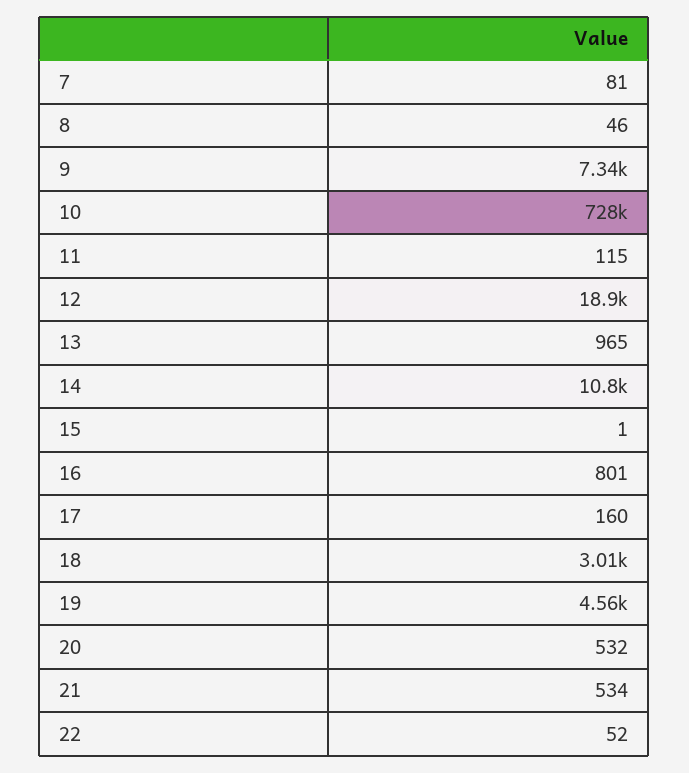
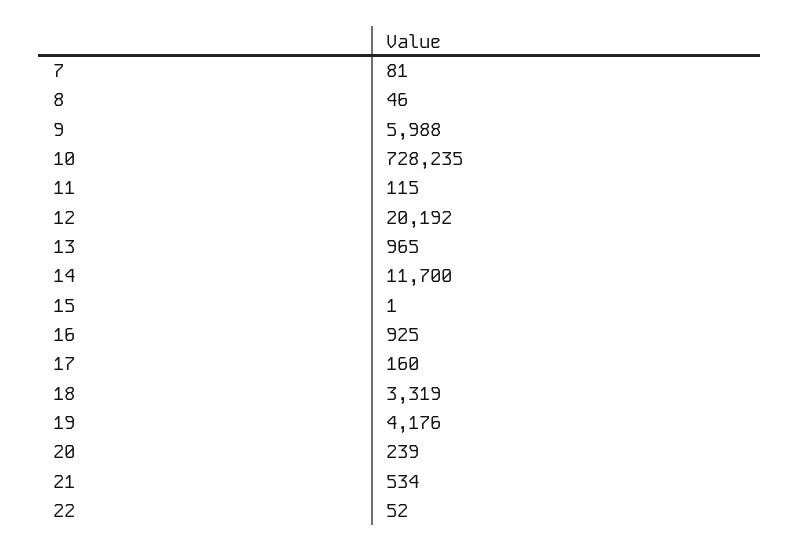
  {
    "7": 81,
    "8": 46,
-   "9": 7340,
+   "9": 5988,
    "10": 728235,
    "11": 115,
-   "12": 18900,
+   "12": 20192,
    "13": 965,
-   "14": 10800,
+   "14": 11700,
    "15": 1,
-   "16": 801,
+   "16": 925,
    "17": 160,
-   "18": 3010,
+   "18": 3319,
-   "19": 4560,
+   "19": 4176,
-   "20": 532,
+   "20": 239,
    "21": 534,
    "22": 52
  }

